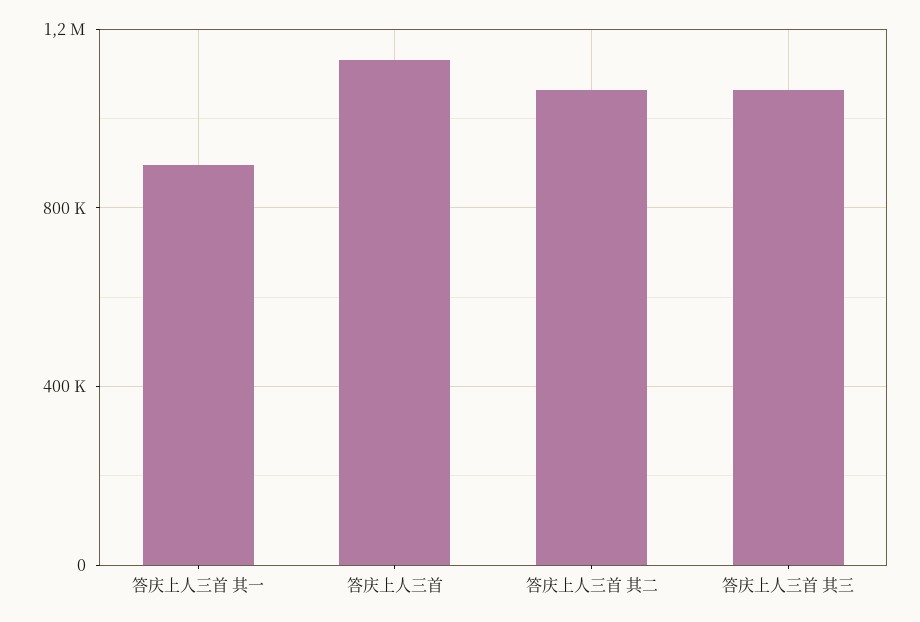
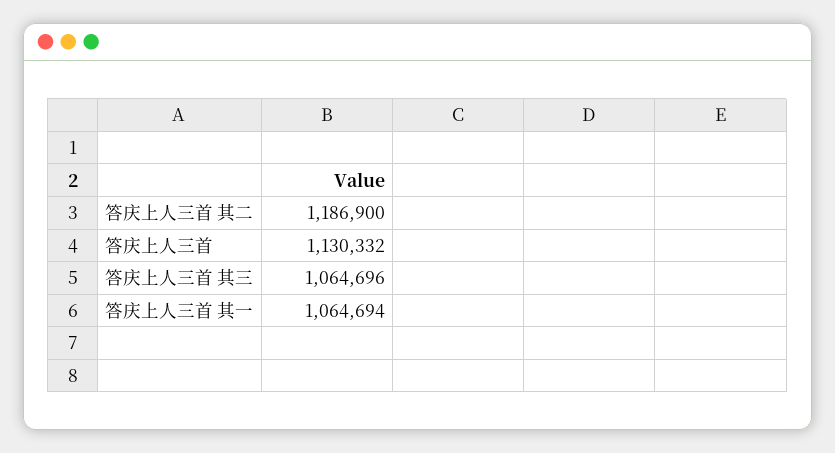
  {
-   "答庆上人三首 其一": 900000,
+   "答庆上人三首 其一": 1064694,
    "答庆上人三首": 1130332,
-   "答庆上人三首 其二": 1050000,
+   "答庆上人三首 其二": 1186900,
    "答庆上人三首 其三": 1064696
  }

